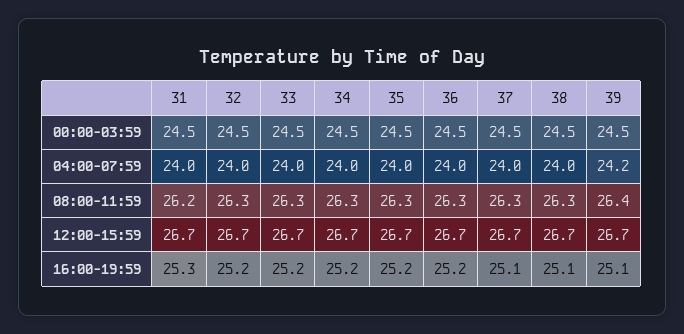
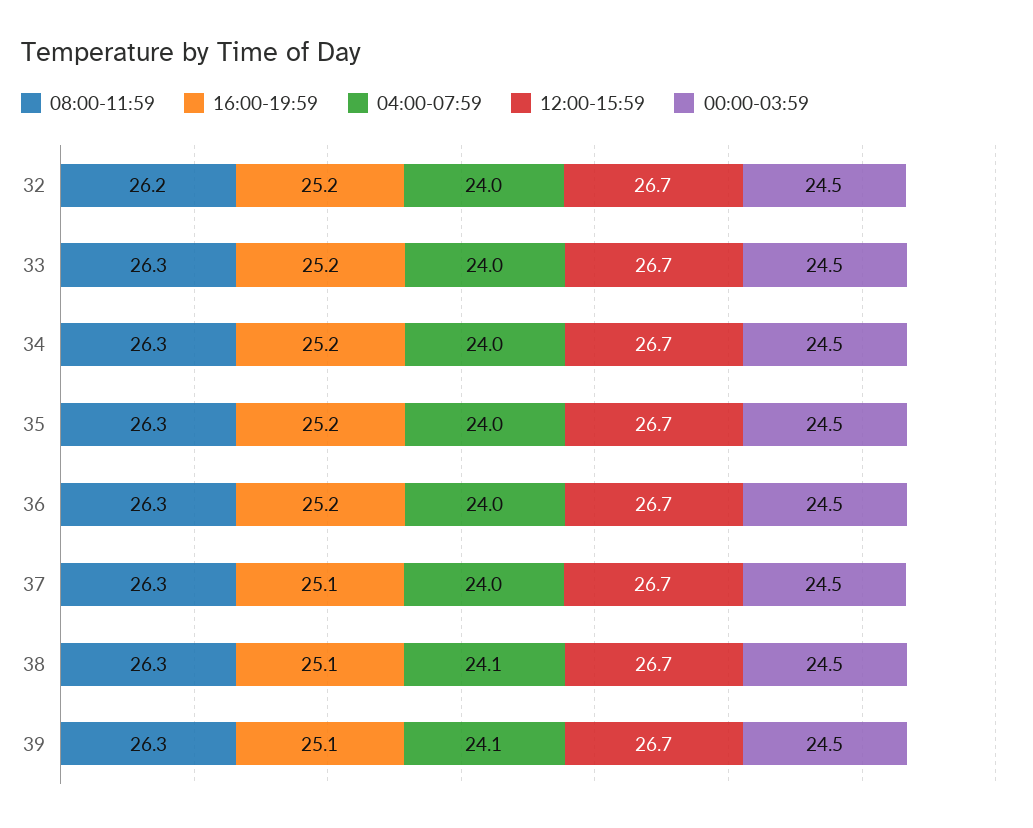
  {
    "00:00-03:59": {
-     "31": 24.5,
      "32": 24.5,
      "33": 24.5,
      "34": 24.5,
      "35": 24.5,
      "36": 24.5,
      "37": 24.5,
      "38": 24.5,
      "39": 24.5
    },
    "04:00-07:59": {
-     "31": 24,
      "32": 24,
      "33": 24,
      "34": 24,
      "35": 24,
      "36": 24,
      "37": 24,
-     "38": 24,
+     "38": 24.1,
-     "39": 24.2
+     "39": 24.1
    },
    "08:00-11:59": {
-     "31": 26.2,
-     "32": 26.3,
+     "32": 26.2,
      "33": 26.3,
      "34": 26.3,
      "35": 26.3,
      "36": 26.3,
      "37": 26.3,
      "38": 26.3,
-     "39": 26.4
+     "39": 26.3
    },
    "12:00-15:59": {
-     "31": 26.7,
      "32": 26.7,
      "33": 26.7,
      "34": 26.7,
      "35": 26.7,
      "36": 26.7,
      "37": 26.7,
      "38": 26.7,
      "39": 26.7
    },
    "16:00-19:59": {
-     "31": 25.3,
      "32": 25.2,
      "33": 25.2,
      "34": 25.2,
      "35": 25.2,
      "36": 25.2,
      "37": 25.1,
      "38": 25.1,
      "39": 25.1
    }
  }

